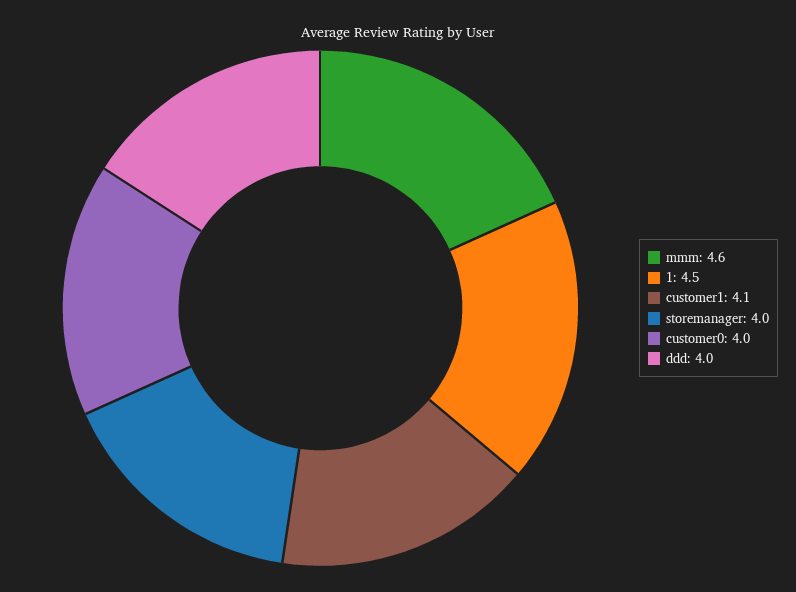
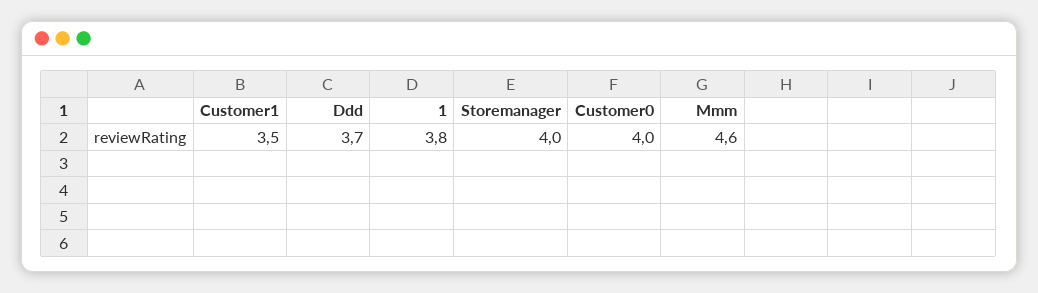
  {
    "mmm": 4.6,
-   "1": 4.5,
+   "1": 3.8,
-   "customer1": 4.1,
+   "customer1": 3.5,
    "storemanager": 4,
    "customer0": 4,
-   "ddd": 4
+   "ddd": 3.7
  }

